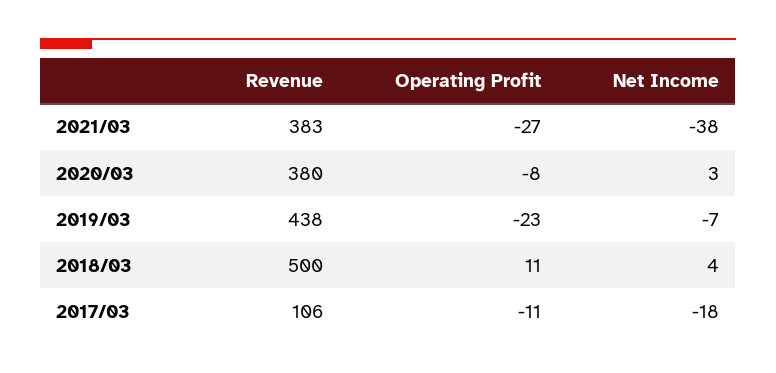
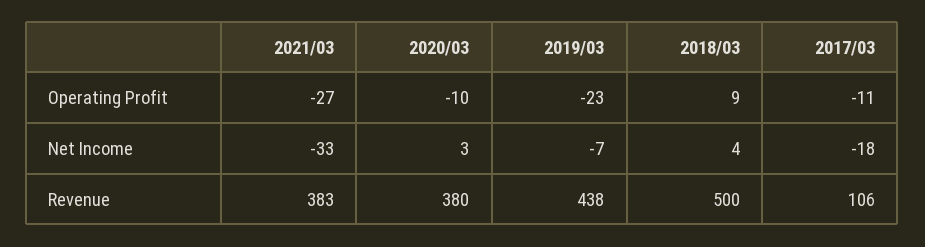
  {
    "Revenue": {
      "2021/03": 383,
      "2020/03": 380,
      "2019/03": 438,
      "2018/03": 500,
      "2017/03": 106
    },
    "Operating Profit": {
      "2021/03": -27,
-     "2020/03": -8,
+     "2020/03": -10,
      "2019/03": -23,
-     "2018/03": 11,
+     "2018/03": 9,
      "2017/03": -11
    },
    "Net Income": {
-     "2021/03": -38,
+     "2021/03": -33,
      "2020/03": 3,
      "2019/03": -7,
      "2018/03": 4,
      "2017/03": -18
    }
  }

